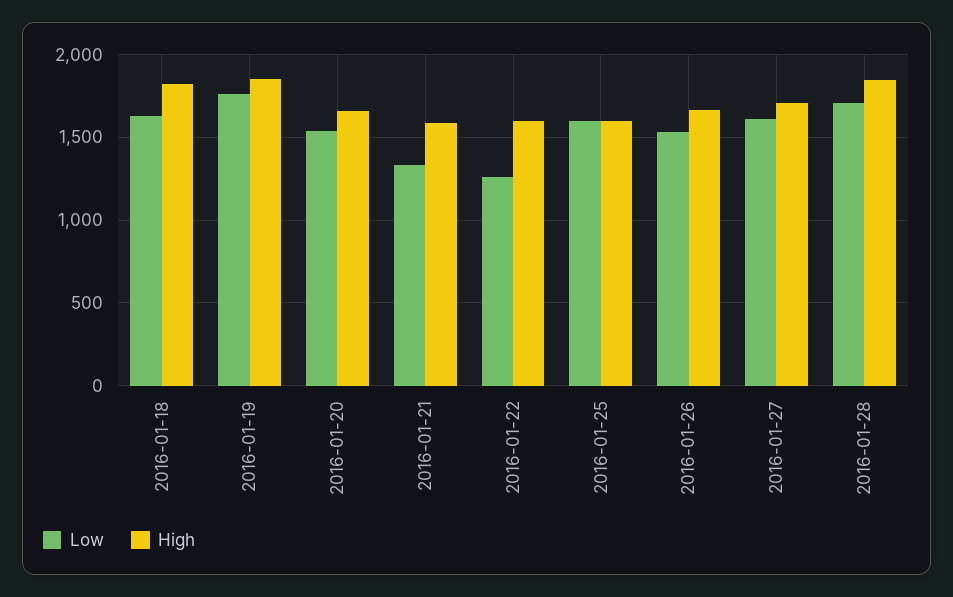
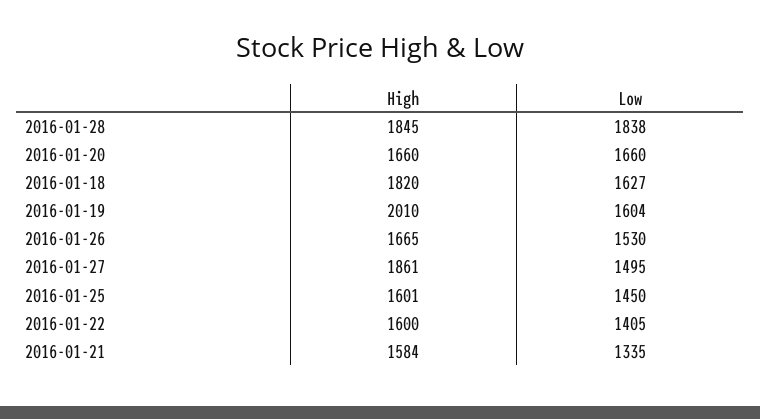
  {
    "Low": {
      "2016-01-18": 1627,
-     "2016-01-19": 1750,
+     "2016-01-19": 1604,
-     "2016-01-20": 1550,
+     "2016-01-20": 1660,
      "2016-01-21": 1335,
-     "2016-01-22": 1250,
+     "2016-01-22": 1405,
-     "2016-01-25": 1600,
+     "2016-01-25": 1450,
      "2016-01-26": 1530,
-     "2016-01-27": 1600,
+     "2016-01-27": 1495,
-     "2016-01-28": 1700
+     "2016-01-28": 1838
    },
    "High": {
      "2016-01-18": 1820,
-     "2016-01-19": 1850,
+     "2016-01-19": 2010,
      "2016-01-20": 1660,
      "2016-01-21": 1584,
      "2016-01-22": 1600,
      "2016-01-25": 1601,
      "2016-01-26": 1665,
-     "2016-01-27": 1700,
+     "2016-01-27": 1861,
      "2016-01-28": 1845
    }
  }

